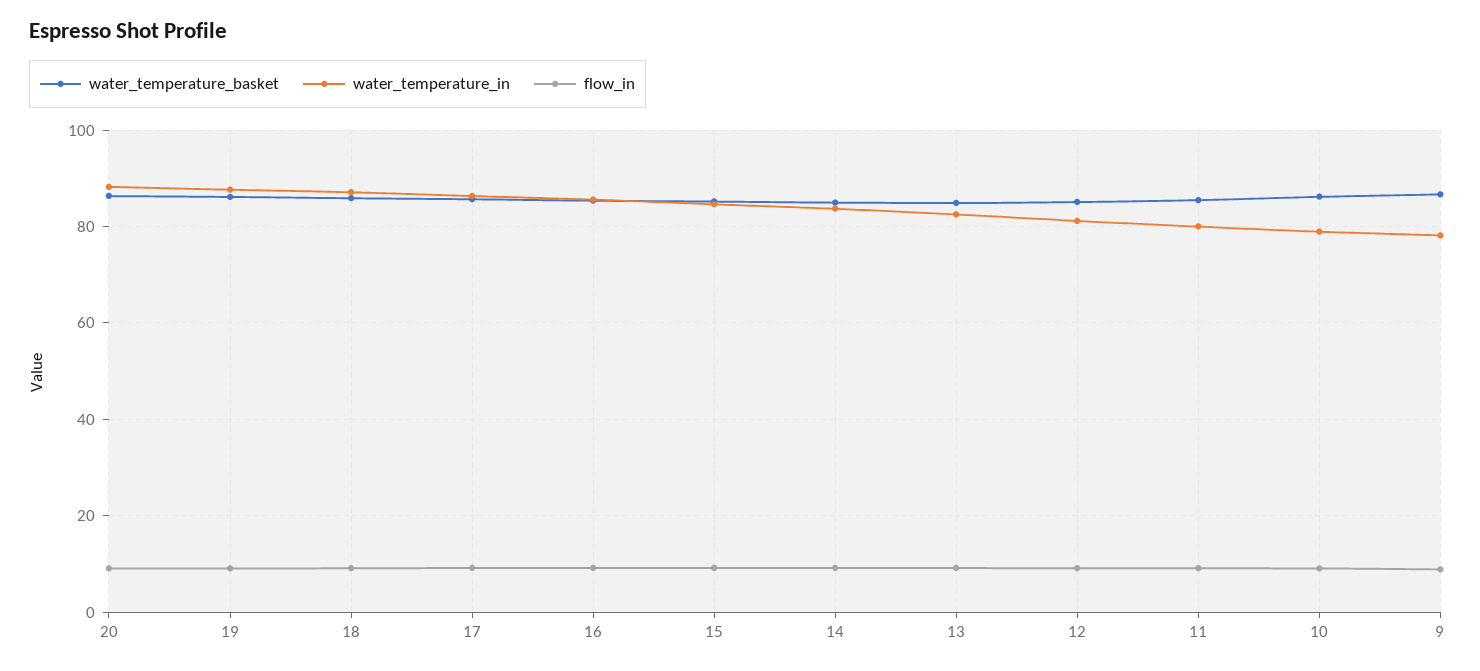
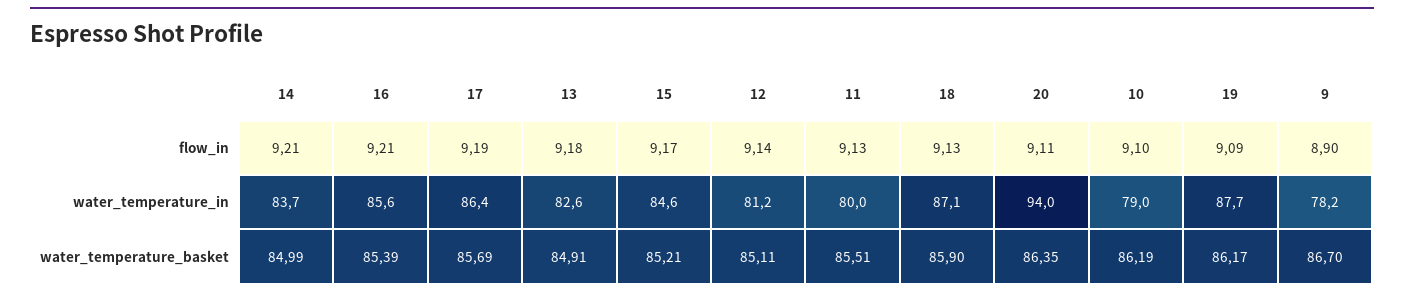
  {
    "water_temperature_basket": {
      "20": 86.35,
      "19": 86.17,
      "18": 85.9,
      "17": 85.69,
      "16": 85.39,
      "15": 85.21,
      "14": 84.99,
      "13": 84.91,
      "12": 85.11,
      "11": 85.51,
      "10": 86.19,
      "9": 86.7
    },
    "water_temperature_in": {
-     "20": 88,
+     "20": 94,
      "19": 87.7,
      "18": 87.1,
      "17": 86.4,
      "16": 85.6,
      "15": 84.6,
      "14": 83.7,
      "13": 82.6,
      "12": 81.2,
      "11": 80,
      "10": 79,
      "9": 78.2
    },
    "flow_in": {
      "20": 9.11,
      "19": 9.09,
      "18": 9.13,
      "17": 9.19,
      "16": 9.21,
      "15": 9.17,
      "14": 9.21,
      "13": 9.18,
      "12": 9.14,
      "11": 9.13,
      "10": 9.1,
      "9": 8.9
    }
  }

